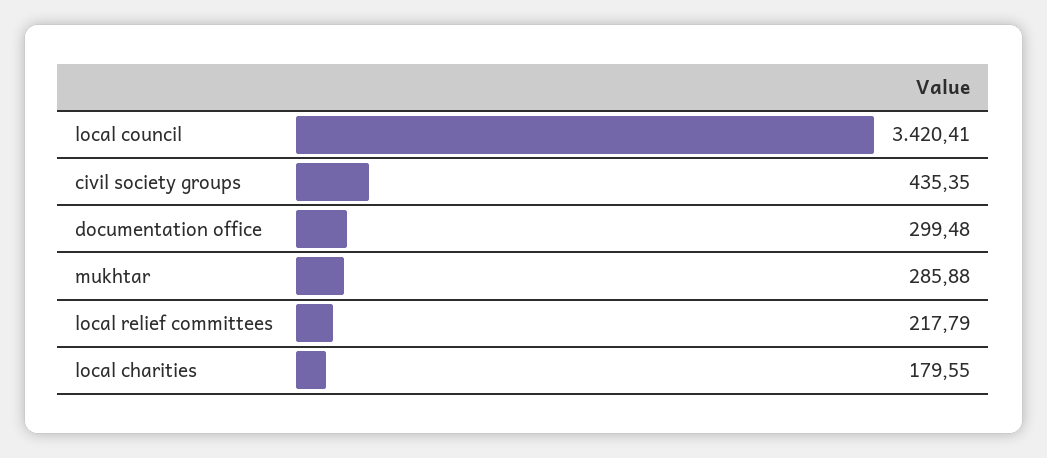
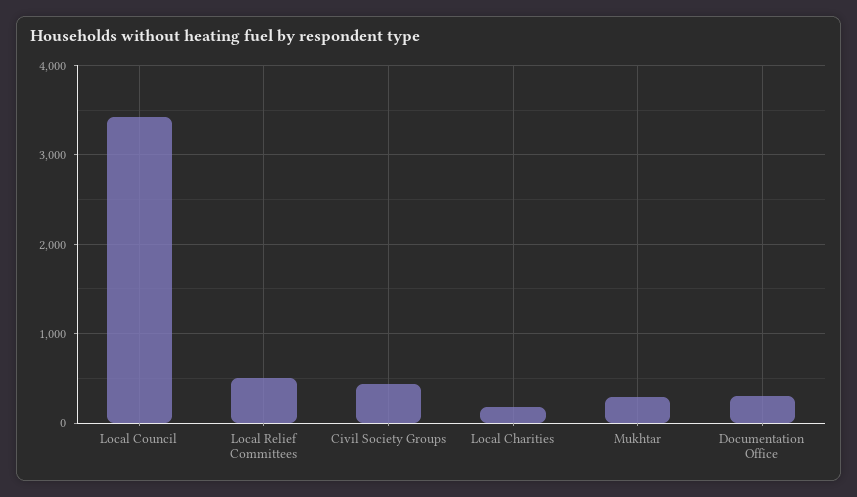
  {
    "local council": 3420.41,
    "civil society groups": 435.35,
    "documentation office": 299.48,
    "mukhtar": 285.88,
-   "local relief committees": 217.79,
+   "local relief committees": 500,
    "local charities": 179.55
  }

